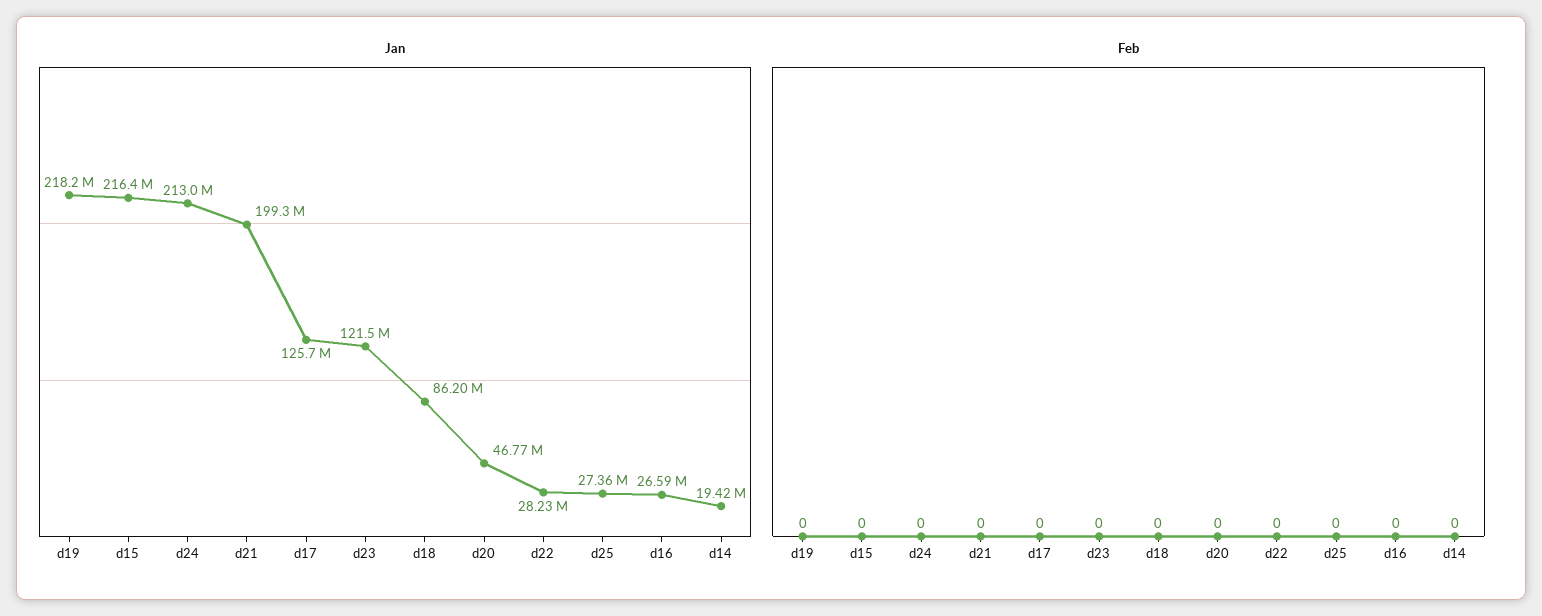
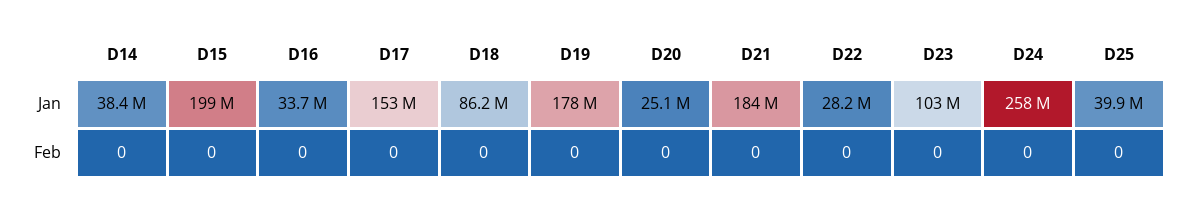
  {
    "Jan": {
-     "d19": 218200000,
+     "d19": 178000000,
-     "d15": 216400000,
+     "d15": 199000000,
-     "d24": 213000000,
+     "d24": 258000000,
-     "d21": 199300000,
+     "d21": 184000000,
-     "d17": 125700000,
+     "d17": 153000000,
-     "d23": 121500000,
+     "d23": 103000000,
      "d18": 86200000,
-     "d20": 46770000,
+     "d20": 25100000,
      "d22": 28230000,
-     "d25": 27360000,
+     "d25": 39900000,
-     "d16": 26590000,
+     "d16": 33700000,
-     "d14": 19420000
+     "d14": 38400000
    },
    "Feb": {
      "d19": 0,
      "d15": 0,
      "d24": 0,
      "d21": 0,
      "d17": 0,
      "d23": 0,
      "d18": 0,
      "d20": 0,
      "d22": 0,
      "d25": 0,
      "d16": 0,
      "d14": 0
    }
  }

